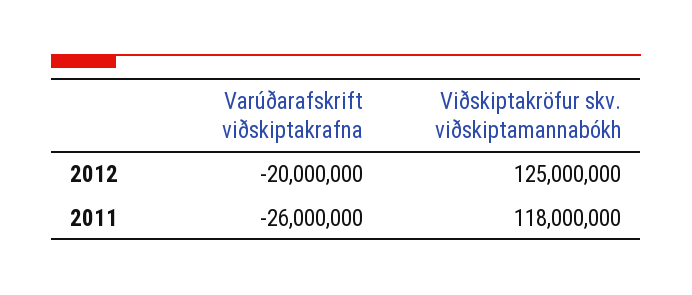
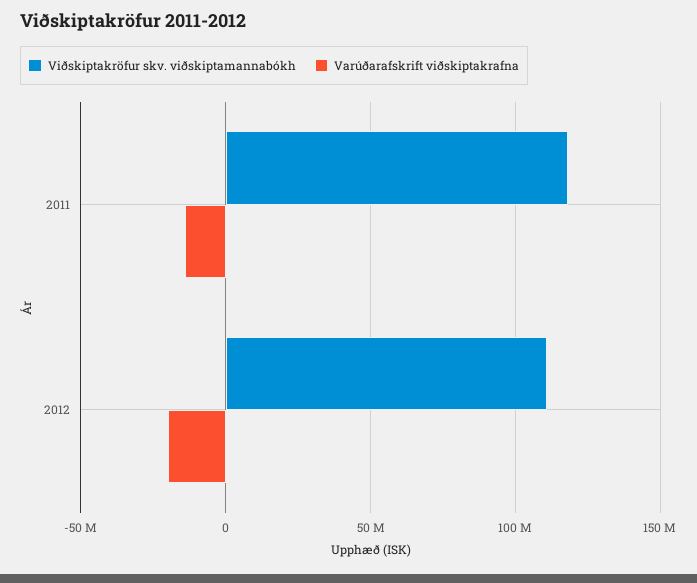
  {
    "Varúðarafskrift viðskiptakrafna": {
      "2012": -20000000,
-     "2011": -26000000
+     "2011": -15000000
    },
    "Viðskiptakröfur skv. viðskiptamannabókh": {
-     "2012": 125000000,
+     "2012": 110000000,
      "2011": 118000000
    }
  }

